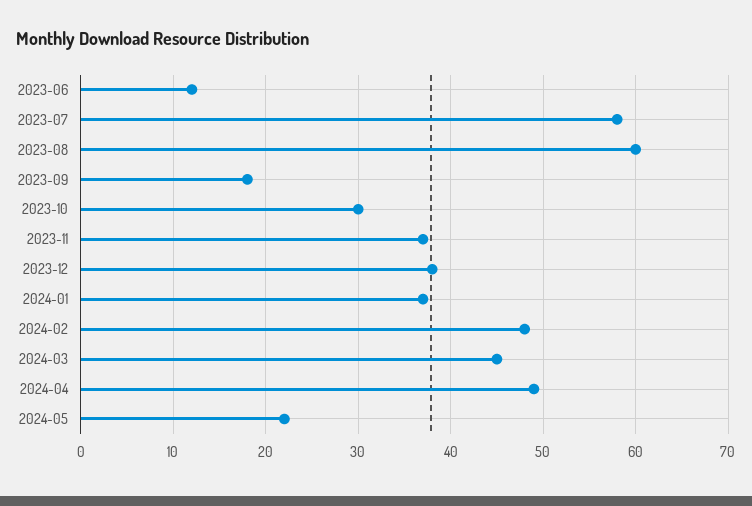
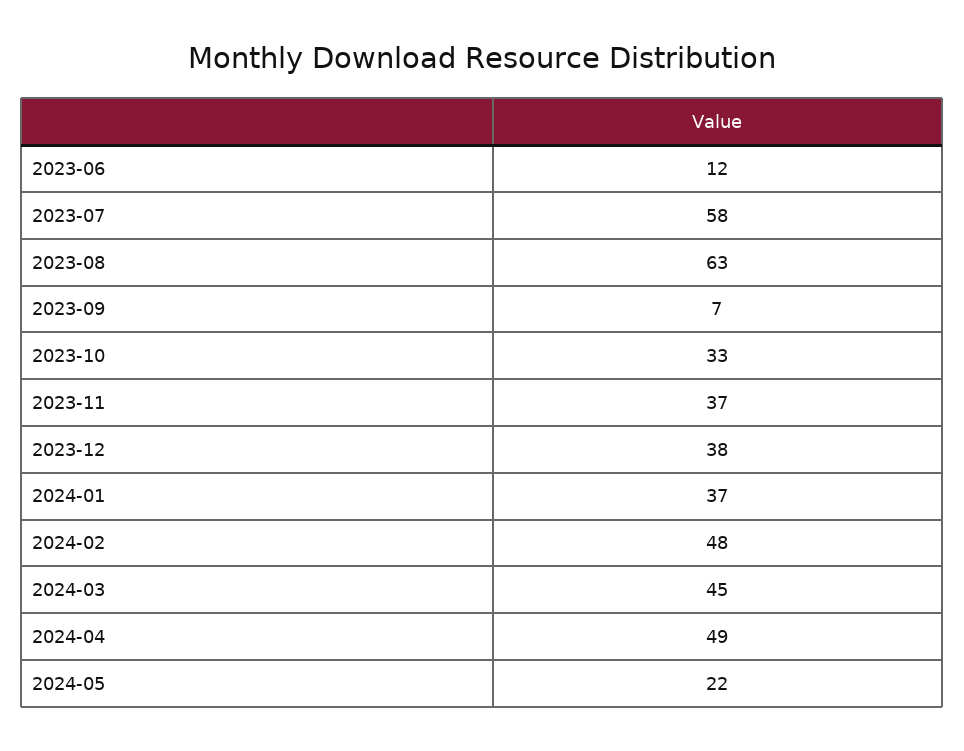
  {
    "2023-06": 12,
    "2023-07": 58,
-   "2023-08": 60,
+   "2023-08": 63,
-   "2023-09": 18,
+   "2023-09": 7,
-   "2023-10": 30,
+   "2023-10": 33,
    "2023-11": 37,
    "2023-12": 38,
    "2024-01": 37,
    "2024-02": 48,
    "2024-03": 45,
    "2024-04": 49,
    "2024-05": 22
  }

